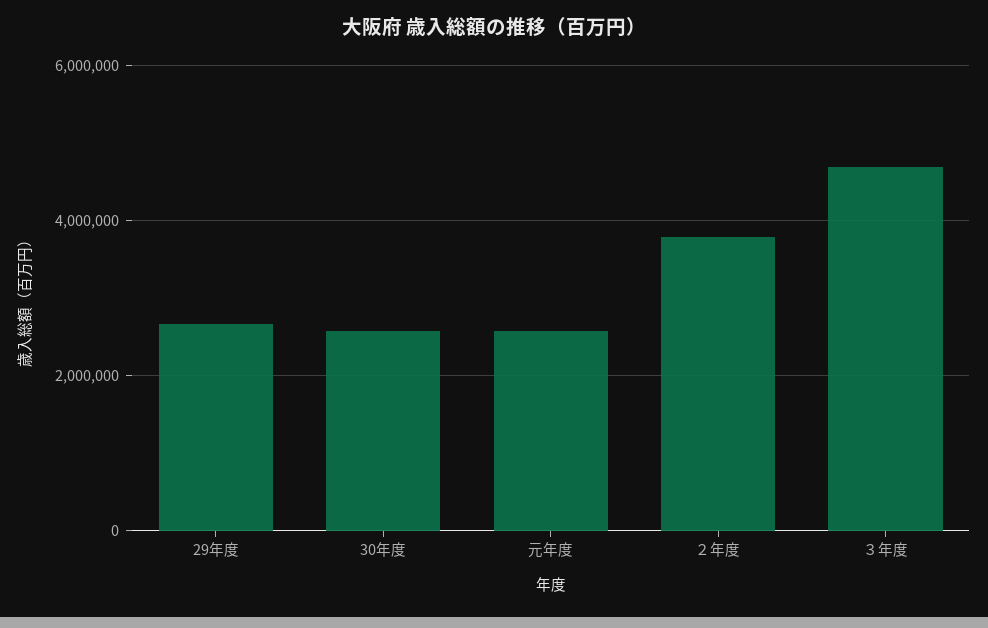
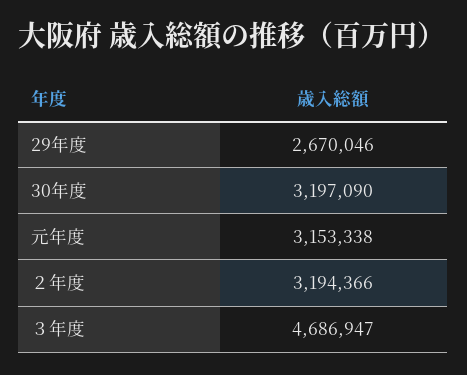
  {
    "29年度": 2670046,
-   "30年度": 2600000,
+   "30年度": 3197090,
-   "元年度": 2600000,
+   "元年度": 3153338,
-   "２年度": 3800000,
+   "２年度": 3194366,
    "３年度": 4686947
  }

